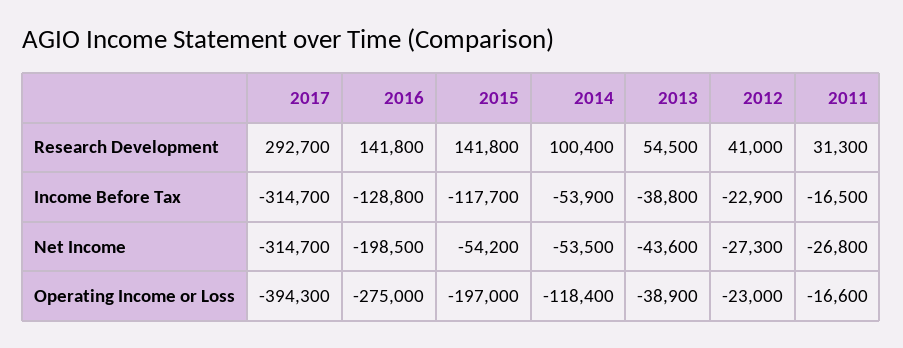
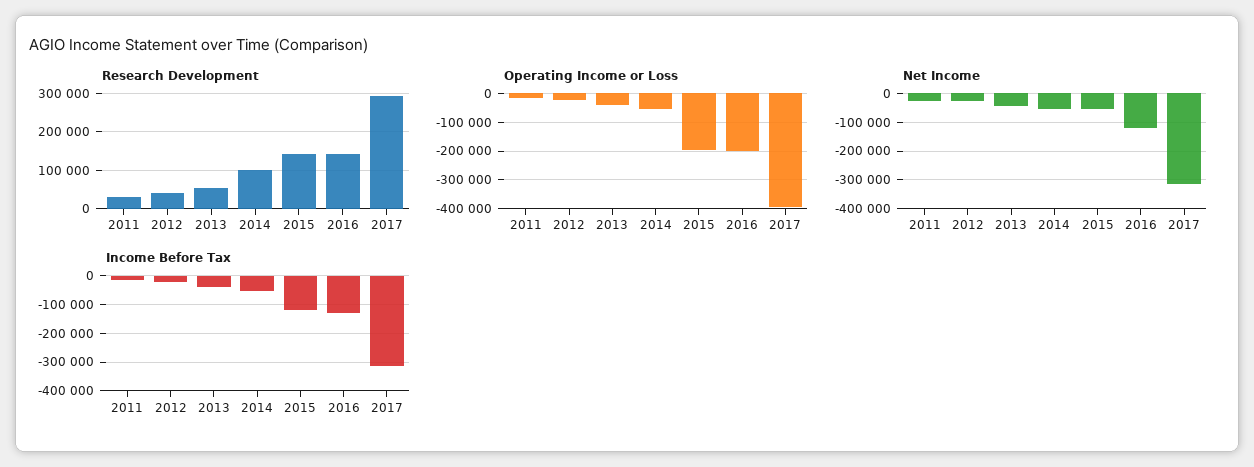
  {
    "Research Development": {
      "2017": 292700,
      "2016": 141800,
      "2015": 141800,
      "2014": 100400,
      "2013": 54500,
      "2012": 41000,
      "2011": 31300
    },
    "Income Before Tax": {
      "2017": -314700,
      "2016": -128800,
      "2015": -117700,
      "2014": -53900,
      "2013": -38800,
      "2012": -22900,
      "2011": -16500
    },
    "Net Income": {
      "2017": -314700,
-     "2016": -198500,
+     "2016": -125000,
      "2015": -54200,
      "2014": -53500,
      "2013": -43600,
      "2012": -27300,
      "2011": -26800
    },
    "Operating Income or Loss": {
      "2017": -394300,
-     "2016": -275000,
+     "2016": -200000,
      "2015": -197000,
-     "2014": -118400,
+     "2014": -50000,
      "2013": -38900,
      "2012": -23000,
      "2011": -16600
    }
  }

